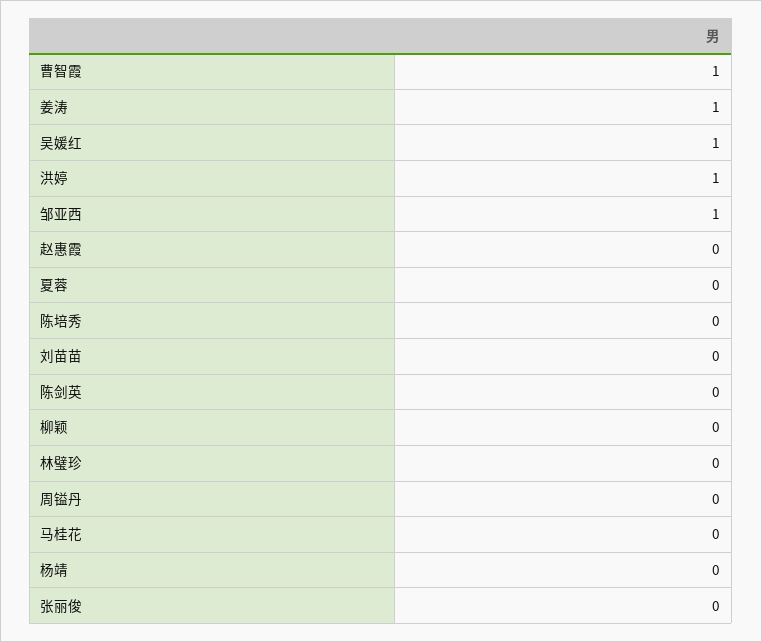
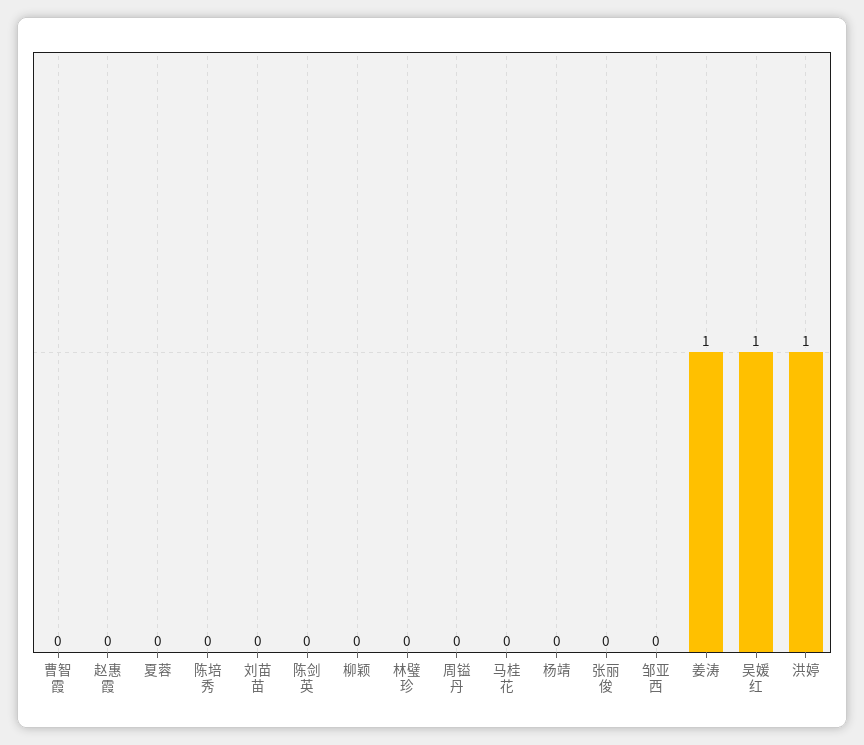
  {
-   "曹智霞": 1,
+   "曹智霞": 0,
    "姜涛": 1,
    "吴媛红": 1,
    "洪婷": 1,
-   "邹亚西": 1,
+   "邹亚西": 0,
    "赵惠霞": 0,
    "夏蓉": 0,
    "陈培秀": 0,
    "刘苗苗": 0,
    "陈剑英": 0,
    "柳颖": 0,
    "林璧珍": 0,
    "周镒丹": 0,
    "马桂花": 0,
    "杨靖": 0,
    "张丽俊": 0
  }

